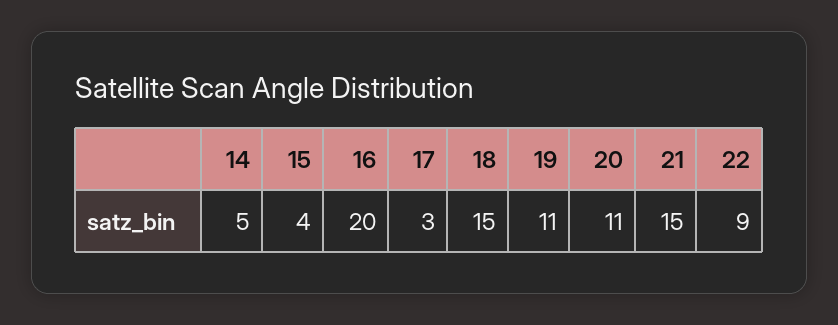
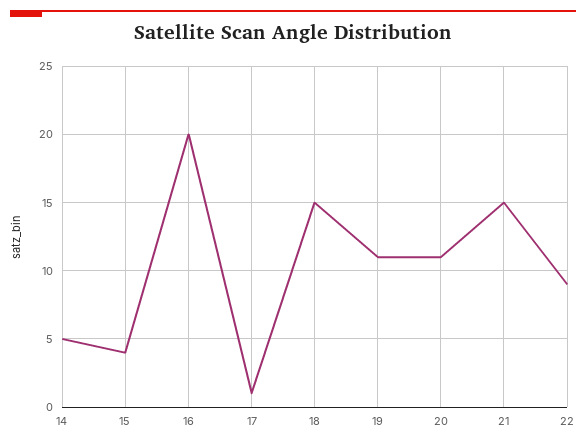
  {
    "14": 5,
    "15": 4,
    "16": 20,
-   "17": 3,
+   "17": 1,
    "18": 15,
    "19": 11,
    "20": 11,
    "21": 15,
    "22": 9
  }

